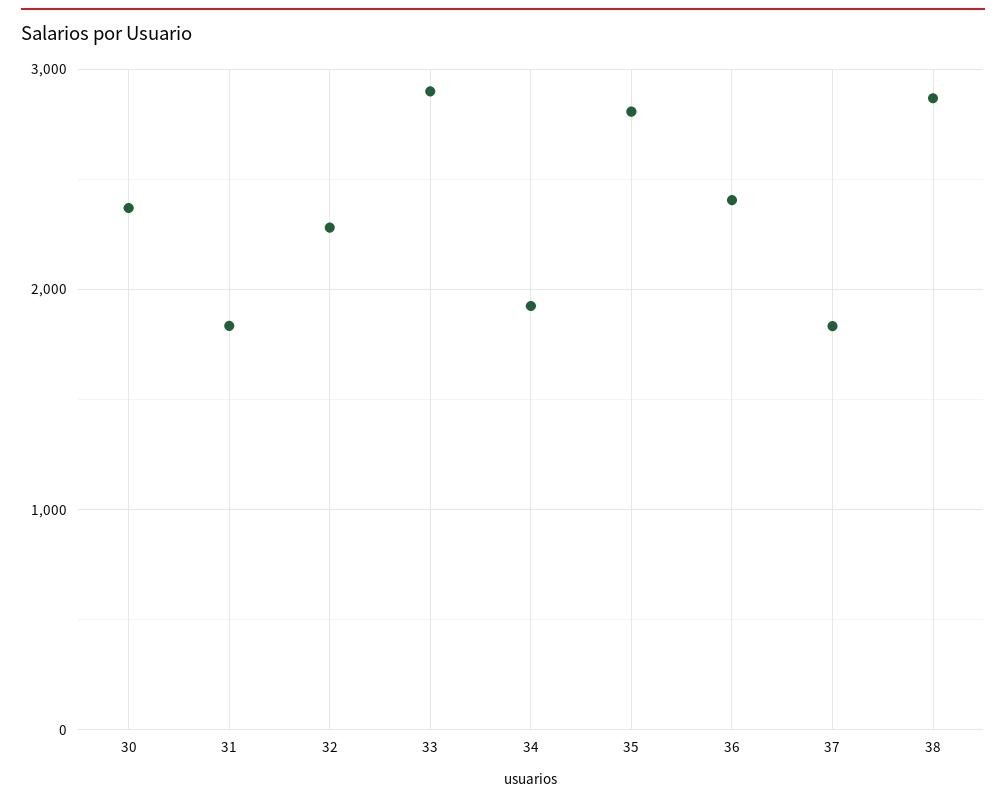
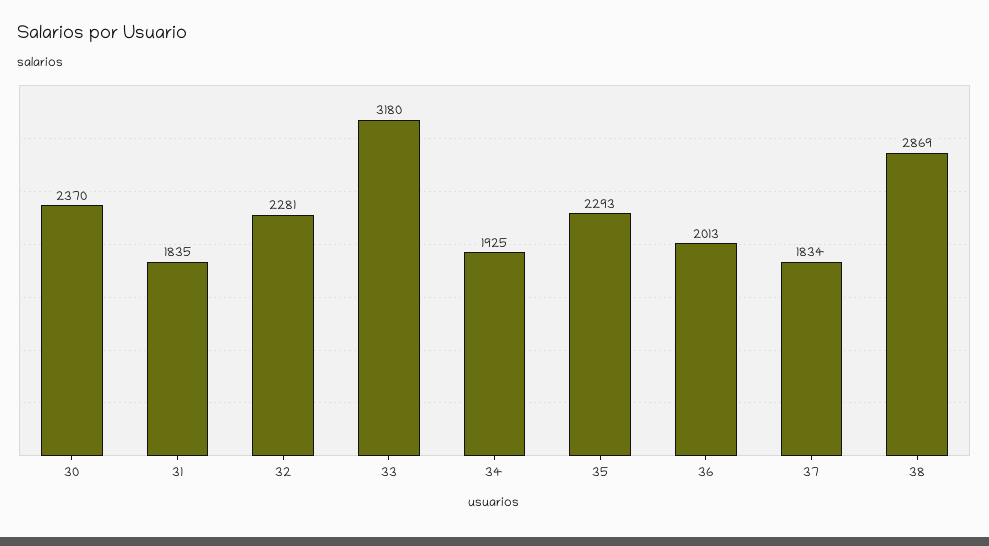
  {
    "30": 2370,
    "31": 1835,
    "32": 2281,
-   "33": 2900,
+   "33": 3180,
    "34": 1925,
-   "35": 2800,
+   "35": 2293,
-   "36": 2400,
+   "36": 2013,
    "37": 1834,
    "38": 2869
  }

